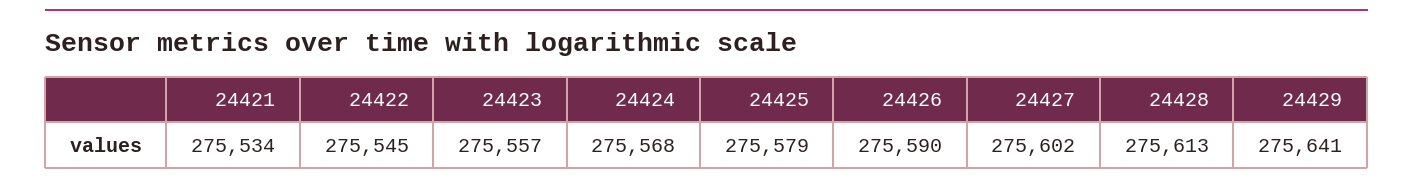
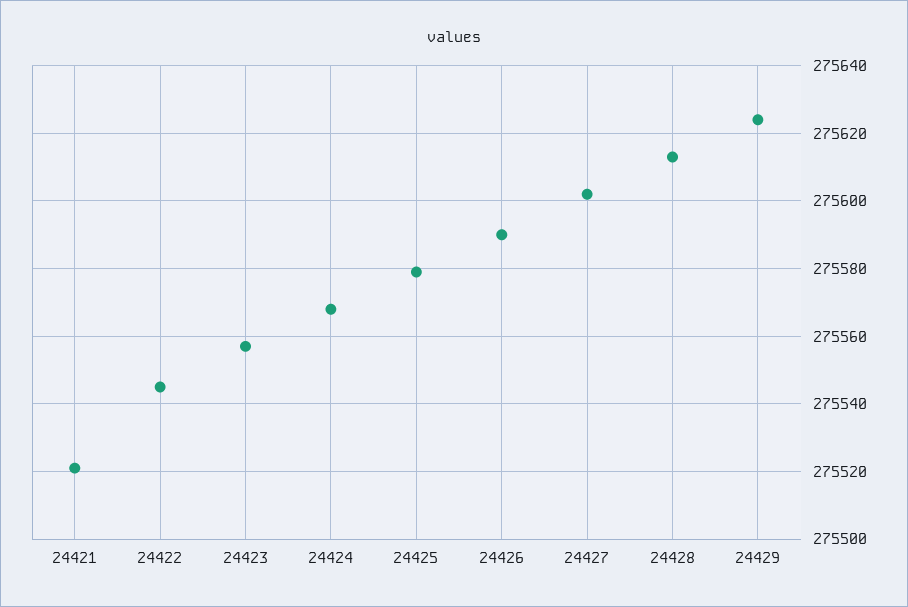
  {
-   "24421": 275534,
+   "24421": 275520,
    "24422": 275545,
    "24423": 275557,
    "24424": 275568,
    "24425": 275579,
    "24426": 275590,
    "24427": 275602,
    "24428": 275613,
-   "24429": 275641
+   "24429": 275625
  }

